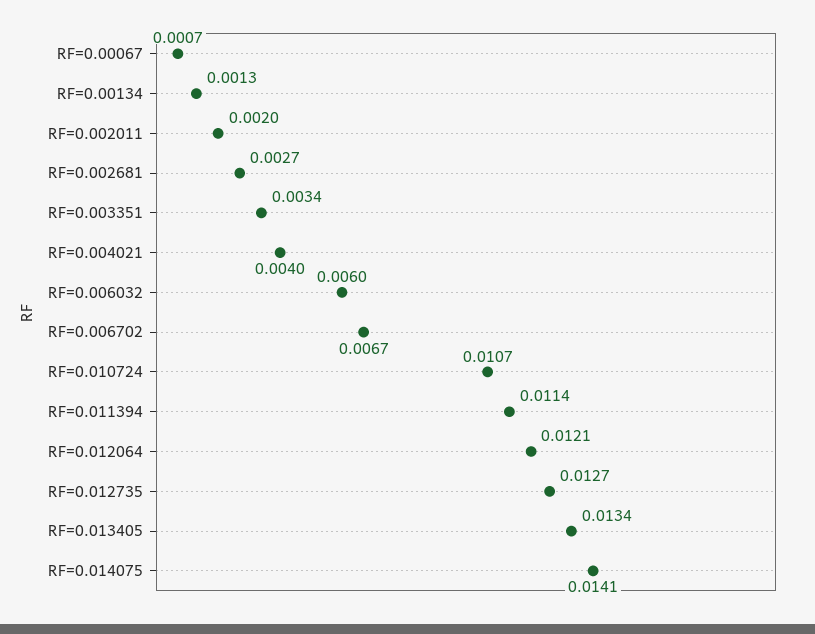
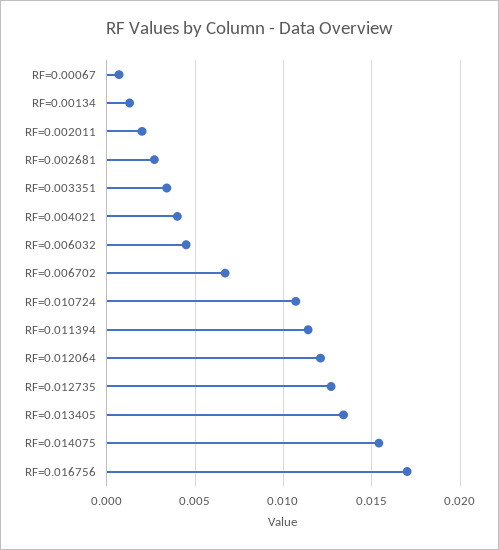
  {
    "RF=0.00067": 0.0007,
    "RF=0.00134": 0.0013,
    "RF=0.002011": 0.002,
    "RF=0.002681": 0.0027,
    "RF=0.003351": 0.0034,
    "RF=0.004021": 0.004,
-   "RF=0.006032": 0.006,
+   "RF=0.006032": 0.0045,
    "RF=0.006702": 0.0067,
    "RF=0.010724": 0.0107,
    "RF=0.011394": 0.0114,
    "RF=0.012064": 0.0121,
    "RF=0.012735": 0.0127,
    "RF=0.013405": 0.0134,
-   "RF=0.014075": 0.0141
+   "RF=0.014075": 0.0155,
+   "RF=0.016756": 0.017
  }

